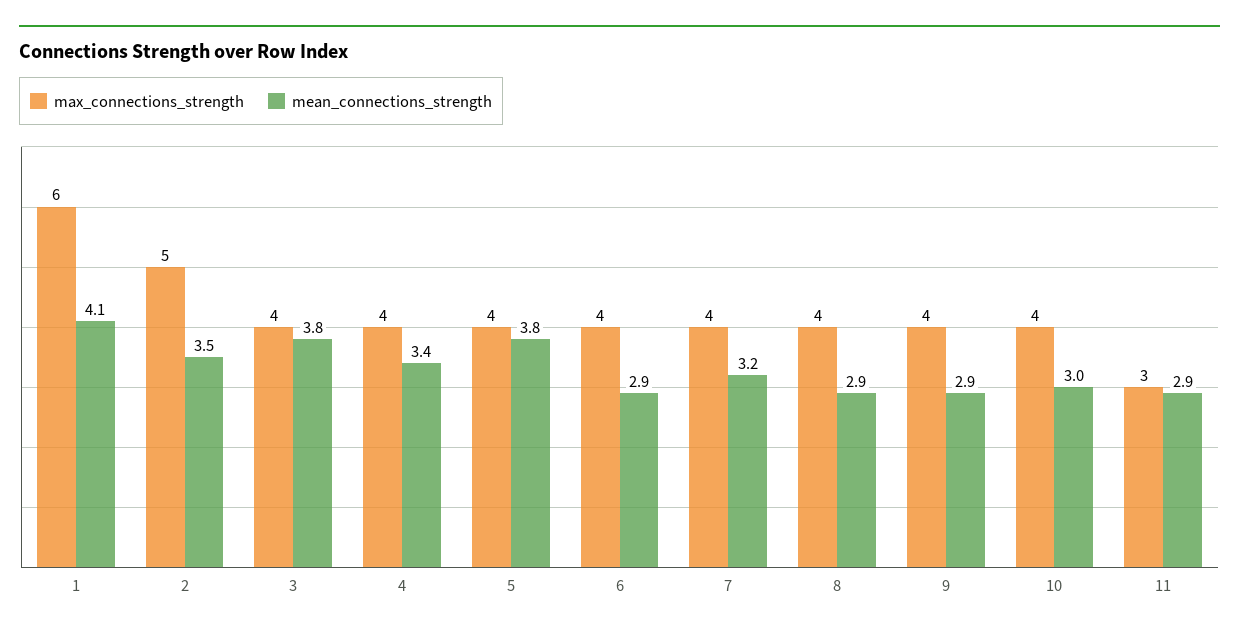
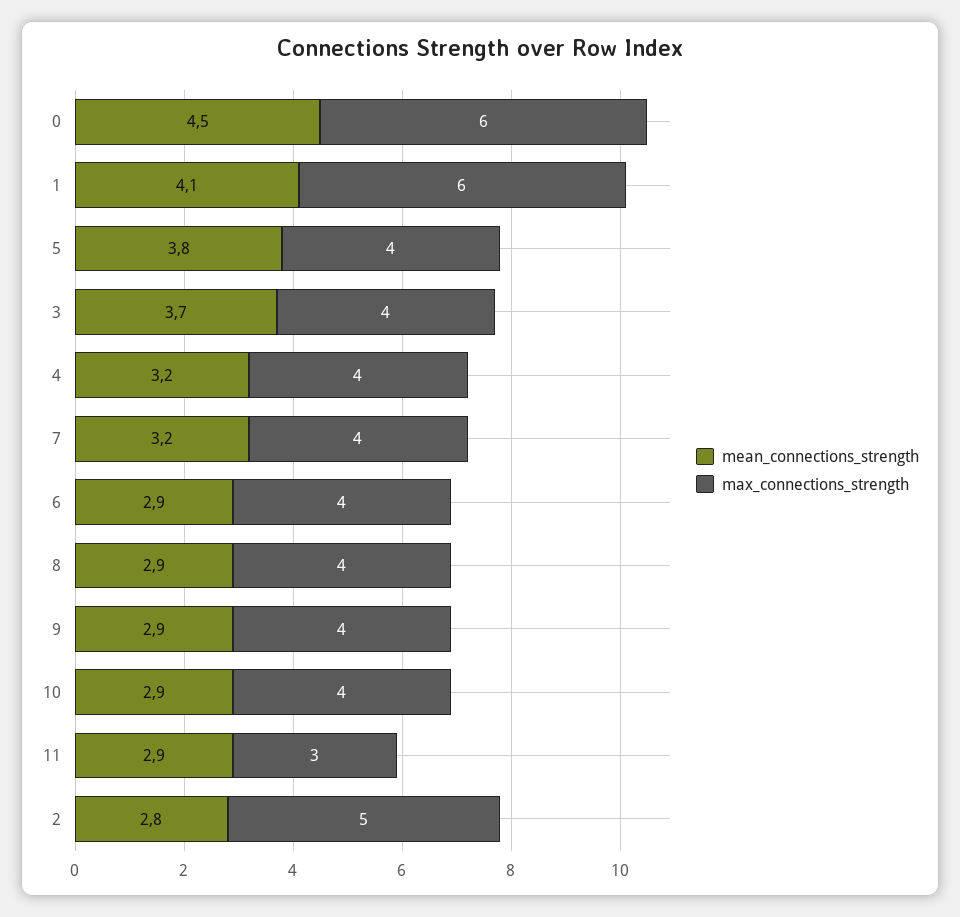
  {
    "max_connections_strength": {
      "1": 6,
      "2": 5,
      "3": 4,
      "4": 4,
      "5": 4,
      "6": 4,
      "7": 4,
      "8": 4,
      "9": 4,
      "10": 4,
-     "11": 3
+     "11": 3,
+     "0": 6
    },
    "mean_connections_strength": {
      "1": 4.1,
-     "2": 3.5,
+     "2": 2.8,
-     "3": 3.8,
+     "3": 3.7,
-     "4": 3.4,
+     "4": 3.2,
      "5": 3.8,
      "6": 2.9,
      "7": 3.2,
      "8": 2.9,
      "9": 2.9,
-     "10": 3,
+     "10": 2.9,
-     "11": 2.9
+     "11": 2.9,
+     "0": 4.5
    }
  }

